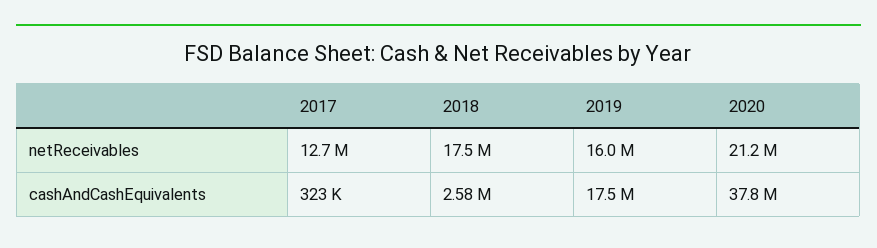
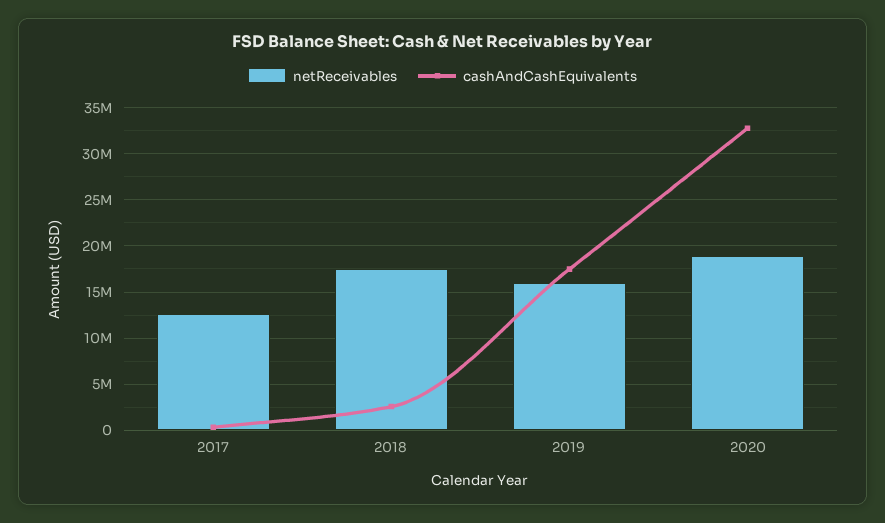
  {
    "netReceivables": {
      "2017": 12700000,
      "2018": 17500000,
      "2019": 16000000,
-     "2020": 21200000
+     "2020": 19000000
    },
    "cashAndCashEquivalents": {
      "2017": 323000,
      "2018": 2580000,
      "2019": 17500000,
-     "2020": 37800000
+     "2020": 33000000
    }
  }

